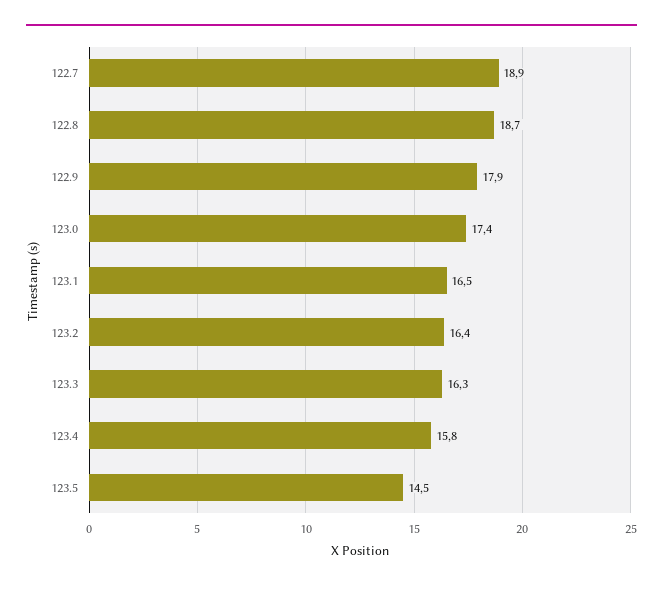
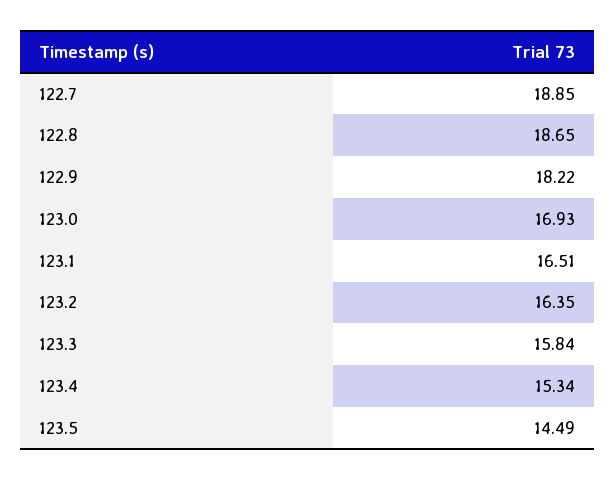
  {
    "122.7": 18.85,
    "122.8": 18.65,
-   "122.9": 17.9,
+   "122.9": 18.22,
-   "123.0": 17.4,
+   "123.0": 16.93,
    "123.1": 16.51,
    "123.2": 16.35,
-   "123.3": 16.3,
+   "123.3": 15.84,
-   "123.4": 15.8,
+   "123.4": 15.34,
    "123.5": 14.49
  }

